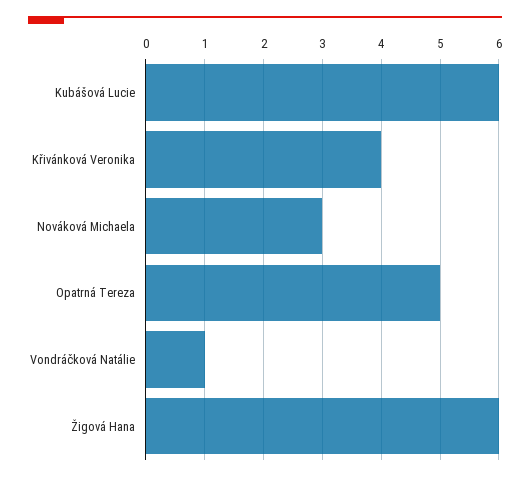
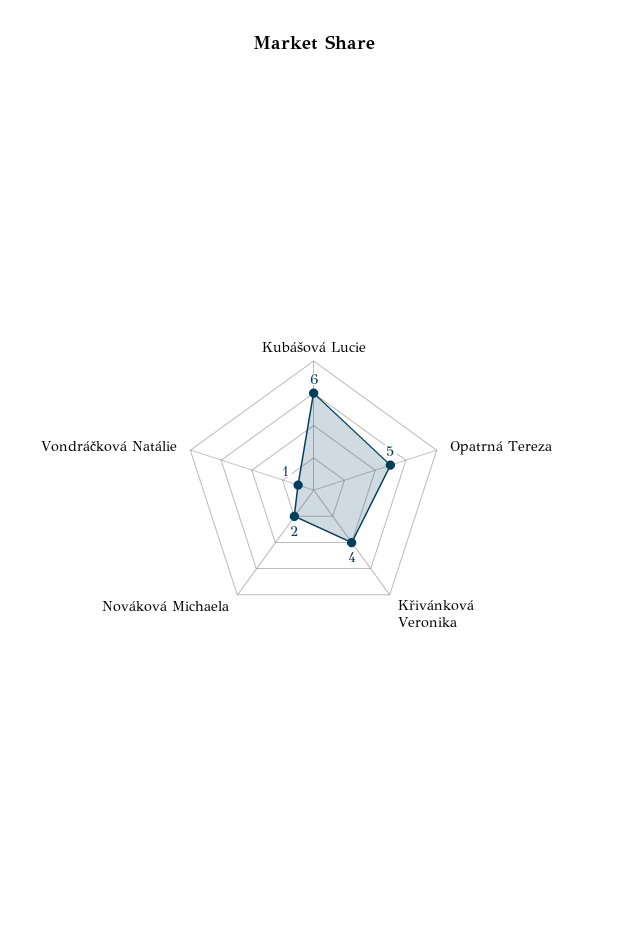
  {
    "Kubášová Lucie": 6,
    "Křivánková Veronika": 4,
-   "Nováková Michaela": 3,
+   "Nováková Michaela": 2,
    "Opatrná Tereza": 5,
-   "Vondráčková Natálie": 1,
+   "Vondráčková Natálie": 1
-   "Žigová Hana": 6
  }

